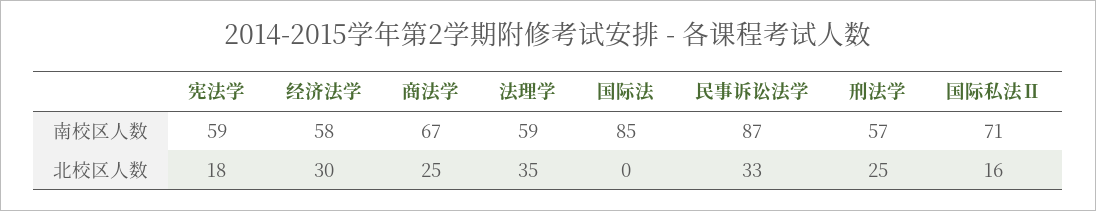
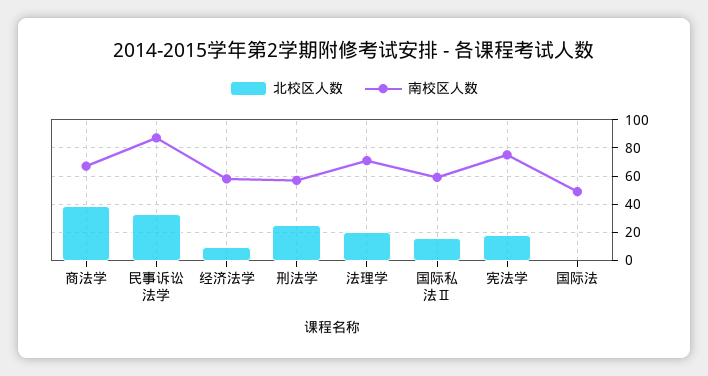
  {
    "南校区人数": {
-     "宪法学": 59,
+     "宪法学": 75,
      "经济法学": 58,
      "商法学": 67,
-     "法理学": 59,
+     "法理学": 70,
-     "国际法": 85,
+     "国际法": 50,
      "民事诉讼法学": 87,
      "刑法学": 57,
-     "国际私法Ⅱ": 71
+     "国际私法Ⅱ": 60
    },
    "北校区人数": {
      "宪法学": 18,
-     "经济法学": 30,
+     "经济法学": 10,
-     "商法学": 25,
+     "商法学": 40,
-     "法理学": 35,
+     "法理学": 20,
      "国际法": 0,
      "民事诉讼法学": 33,
      "刑法学": 25,
      "国际私法Ⅱ": 16
    }
  }

